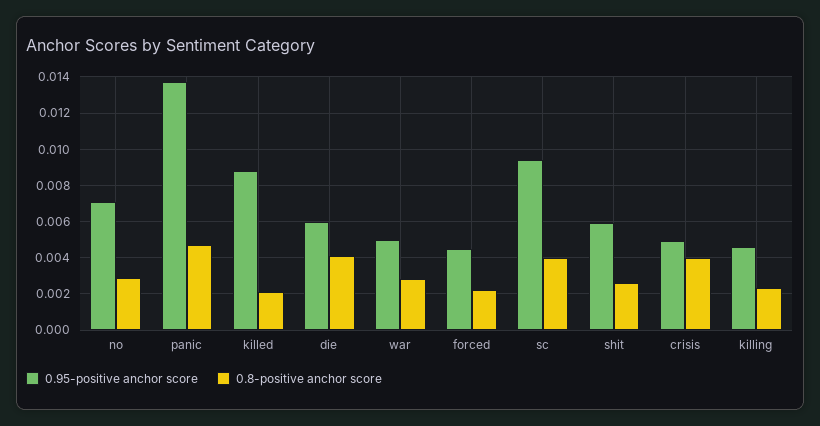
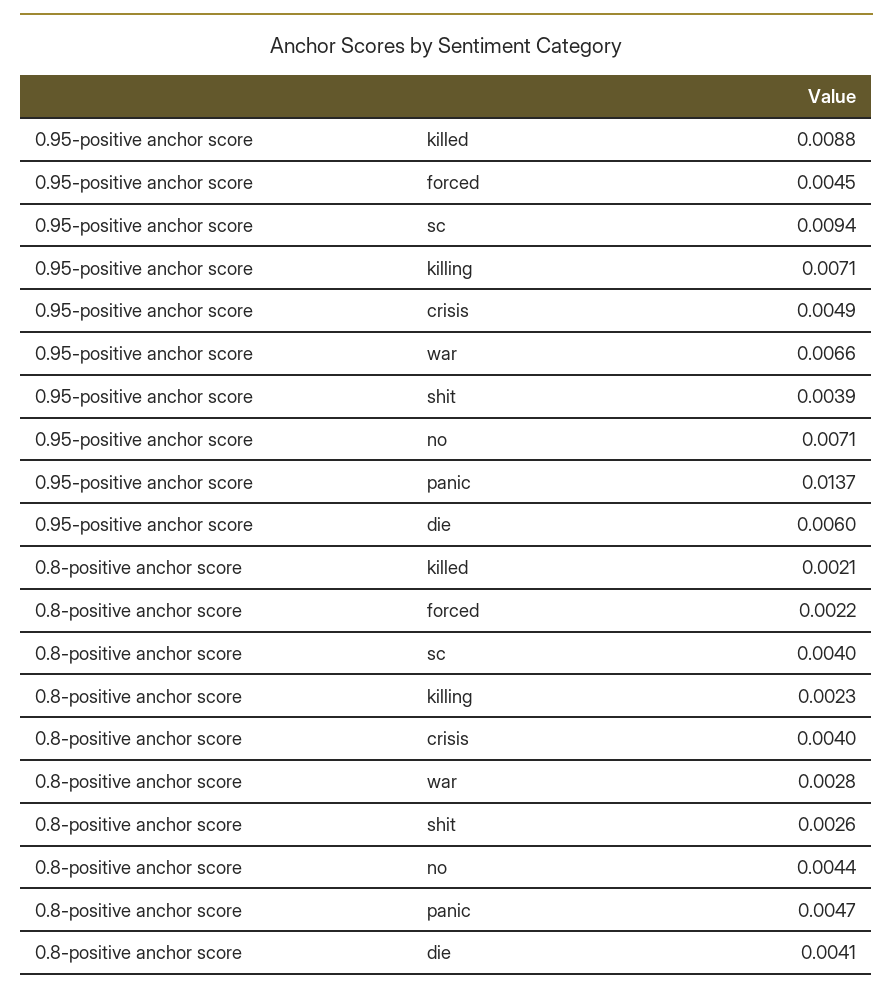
  {
    "0.95-positive anchor score": {
      "no": 0.0071,
      "panic": 0.0137,
      "killed": 0.0088,
      "die": 0.006,
-     "war": 0.005,
+     "war": 0.0066,
      "forced": 0.0045,
      "sc": 0.0094,
-     "shit": 0.006,
+     "shit": 0.0039,
      "crisis": 0.0049,
-     "killing": 0.0045
+     "killing": 0.0071
    },
    "0.8-positive anchor score": {
-     "no": 0.003,
+     "no": 0.0044,
      "panic": 0.0047,
      "killed": 0.0021,
      "die": 0.0041,
      "war": 0.0028,
      "forced": 0.0022,
      "sc": 0.004,
      "shit": 0.0026,
      "crisis": 0.004,
      "killing": 0.0023
    }
  }

